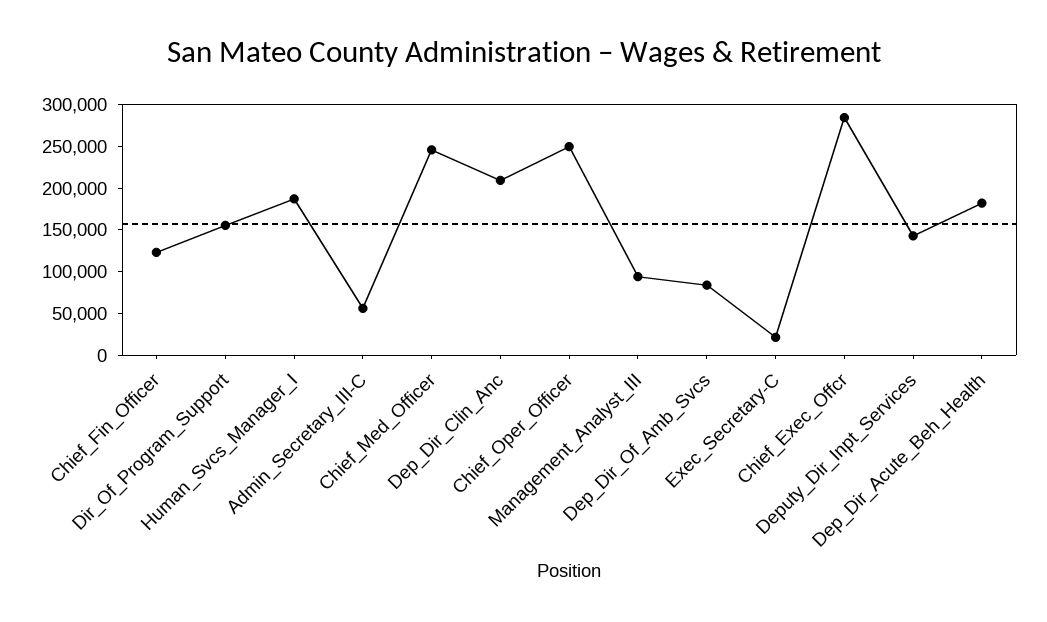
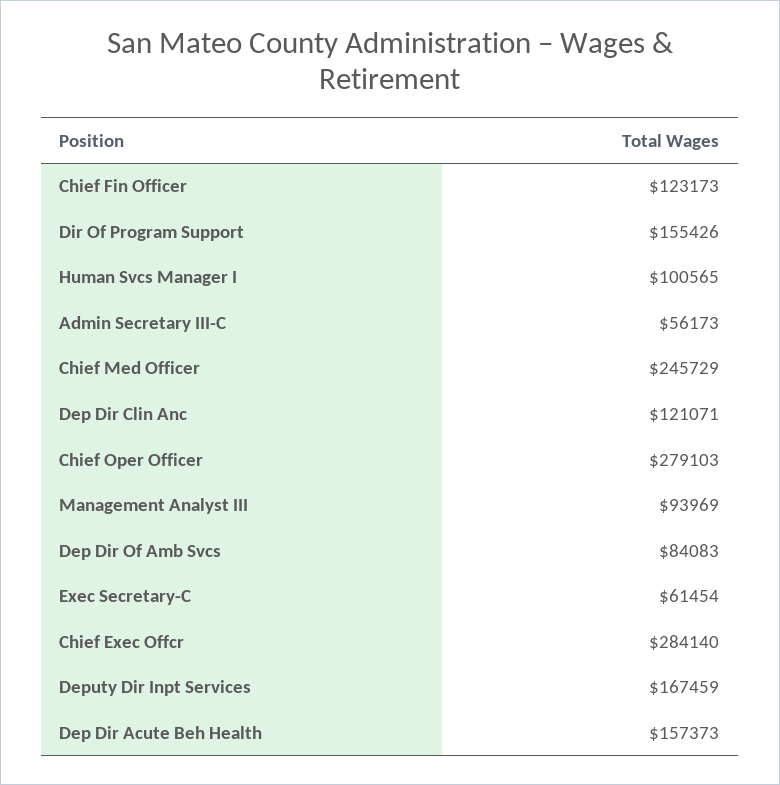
  {
    "Chief_Fin_Officer": 123173,
    "Dir_Of_Program_Support": 155426,
-   "Human_Svcs_Manager_I": 190000,
+   "Human_Svcs_Manager_I": 100565,
    "Admin_Secretary_III-C": 56173,
    "Chief_Med_Officer": 245729,
-   "Dep_Dir_Clin_Anc": 210000,
+   "Dep_Dir_Clin_Anc": 121071,
-   "Chief_Oper_Officer": 250000,
+   "Chief_Oper_Officer": 279103,
    "Management_Analyst_III": 93969,
    "Dep_Dir_Of_Amb_Svcs": 84083,
-   "Exec_Secretary-C": 20000,
+   "Exec_Secretary-C": 61454,
    "Chief_Exec_Offcr": 284140,
-   "Deputy_Dir_Inpt_Services": 140000,
+   "Deputy_Dir_Inpt_Services": 167459,
-   "Dep_Dir_Acute_Beh_Health": 180000
+   "Dep_Dir_Acute_Beh_Health": 157373
  }

